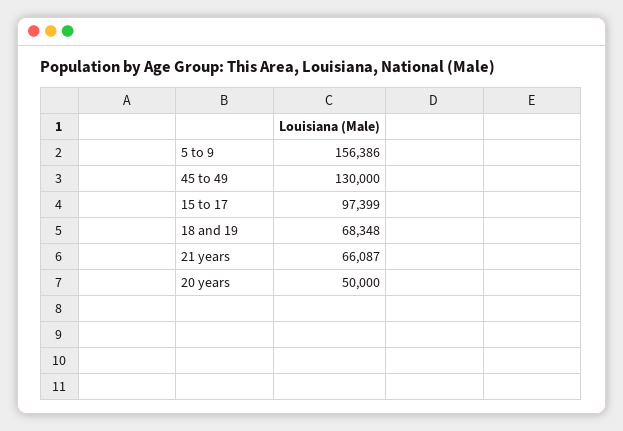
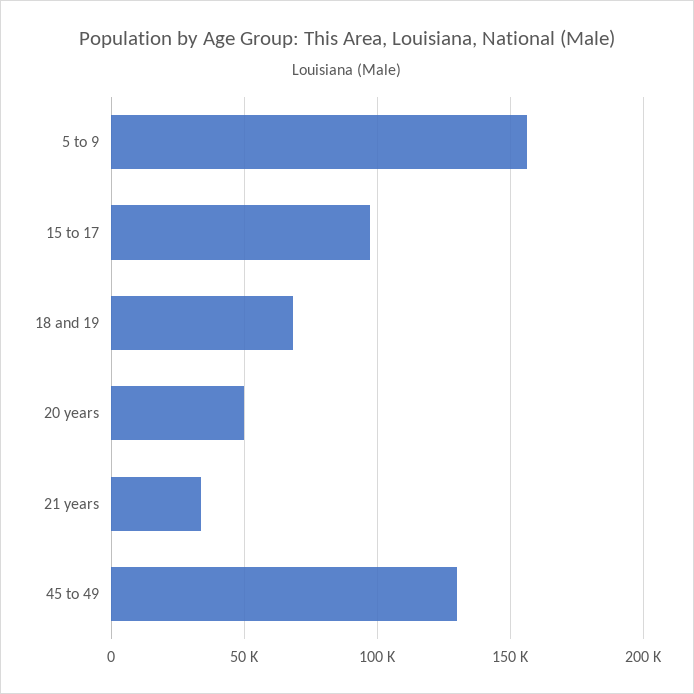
  {
    "5 to 9": 156386,
    "45 to 49": 130000,
    "15 to 17": 97399,
    "18 and 19": 68348,
-   "21 years": 66087,
+   "21 years": 35000,
    "20 years": 50000
  }

